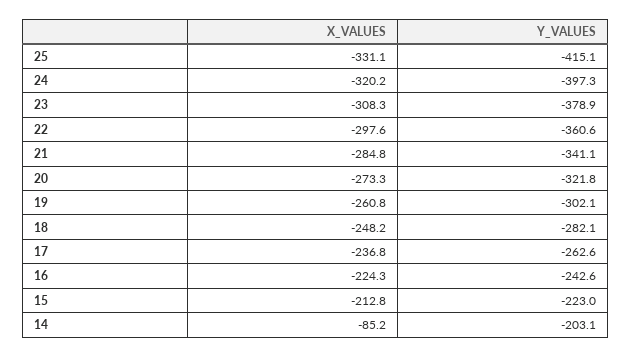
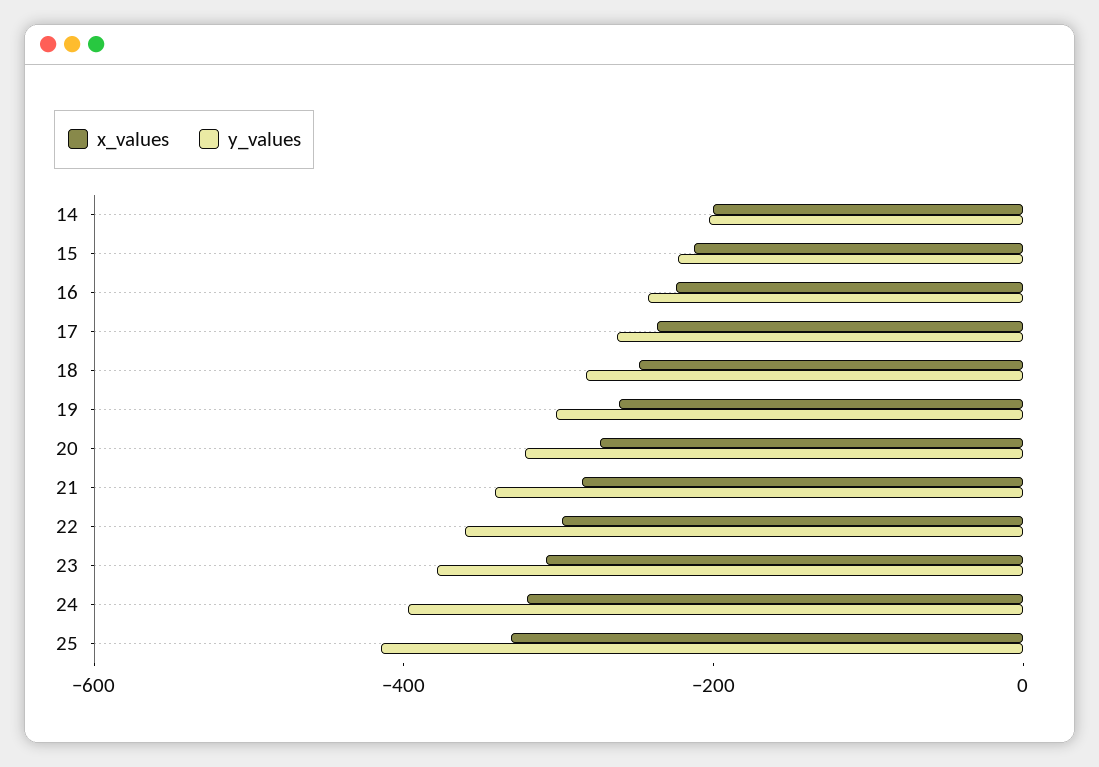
  {
    "X_VALUES": {
      "25": -331.1,
      "24": -320.2,
      "23": -308.3,
      "22": -297.6,
      "21": -284.8,
      "20": -273.3,
      "19": -260.8,
      "18": -248.2,
      "17": -236.8,
      "16": -224.3,
      "15": -212.8,
-     "14": -85.2
+     "14": -200
    },
    "Y_VALUES": {
      "25": -415.1,
      "24": -397.3,
      "23": -378.9,
      "22": -360.6,
      "21": -341.1,
      "20": -321.8,
      "19": -302.1,
      "18": -282.1,
      "17": -262.6,
      "16": -242.6,
      "15": -223,
      "14": -203.1
    }
  }

